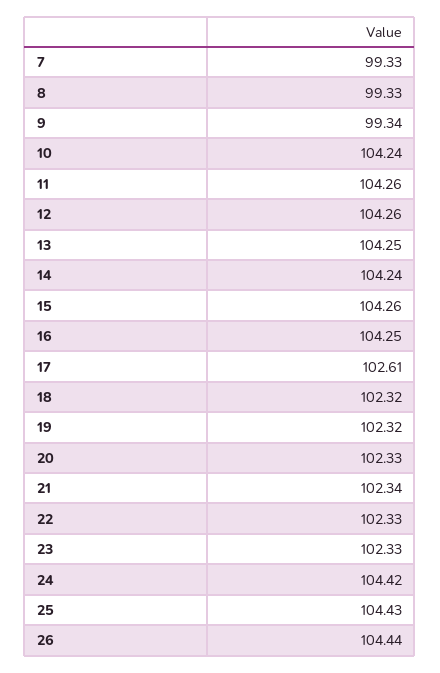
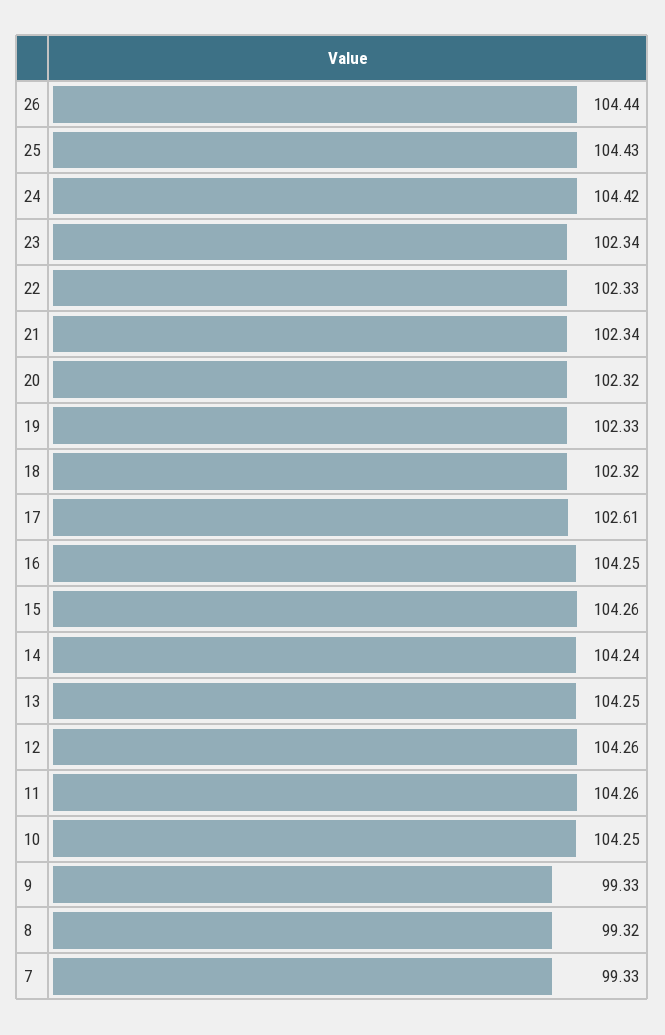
  {
    "7": 99.33,
-   "8": 99.33,
+   "8": 99.32,
-   "9": 99.34,
+   "9": 99.33,
-   "10": 104.24,
+   "10": 104.25,
    "11": 104.26,
    "12": 104.26,
    "13": 104.25,
    "14": 104.24,
    "15": 104.26,
    "16": 104.25,
    "17": 102.61,
    "18": 102.32,
-   "19": 102.32,
+   "19": 102.33,
-   "20": 102.33,
+   "20": 102.32,
    "21": 102.34,
    "22": 102.33,
-   "23": 102.33,
+   "23": 102.34,
    "24": 104.42,
    "25": 104.43,
    "26": 104.44
  }

